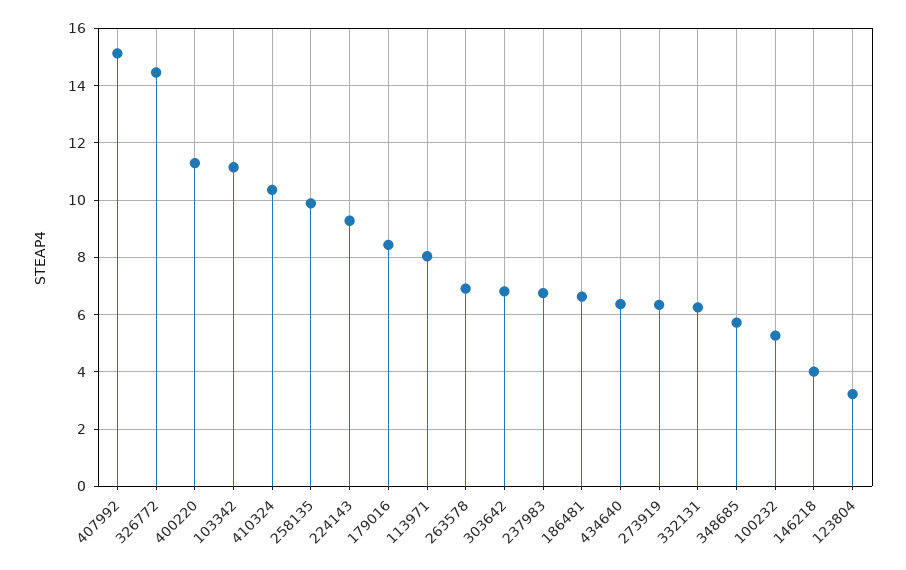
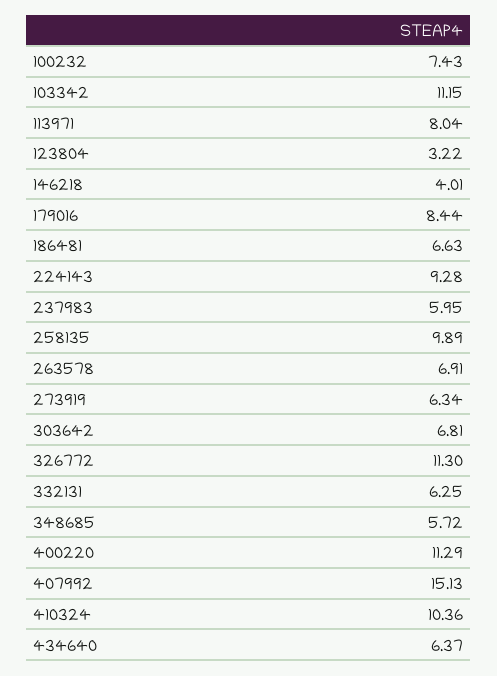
  {
    "407992": 15.13,
-   "326772": 14.5,
+   "326772": 11.3,
    "400220": 11.29,
    "103342": 11.15,
    "410324": 10.36,
    "258135": 9.89,
    "224143": 9.28,
    "179016": 8.44,
    "113971": 8.04,
    "263578": 6.91,
    "303642": 6.81,
-   "237983": 6.75,
+   "237983": 5.95,
    "186481": 6.63,
    "434640": 6.37,
    "273919": 6.34,
    "332131": 6.25,
    "348685": 5.72,
-   "100232": 5.25,
+   "100232": 7.43,
    "146218": 4.01,
    "123804": 3.22
  }

